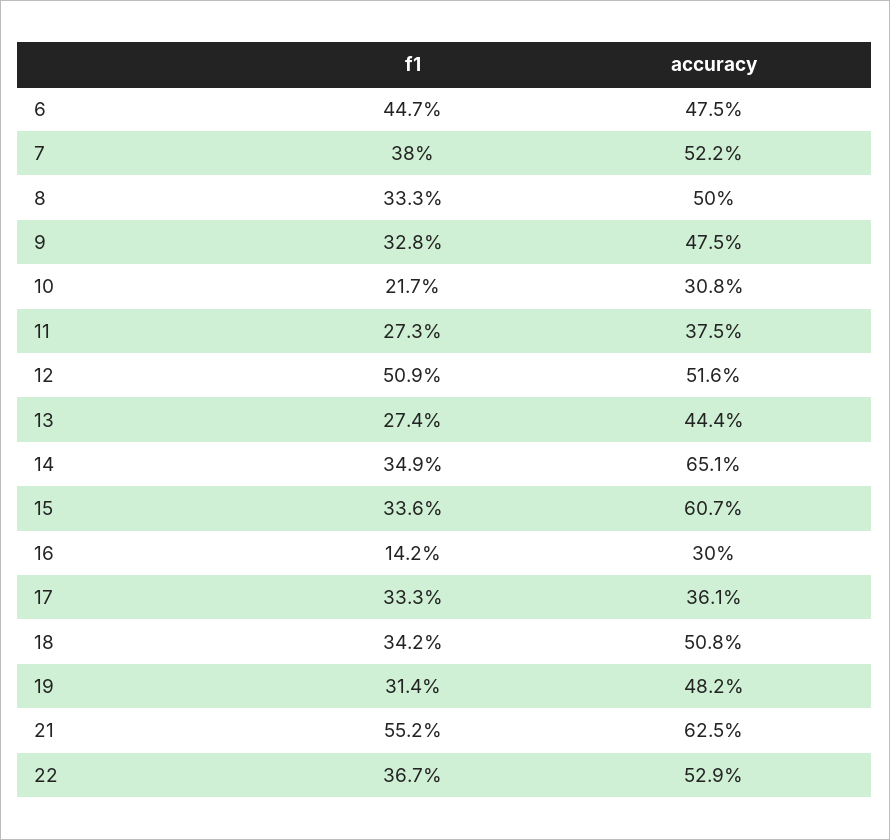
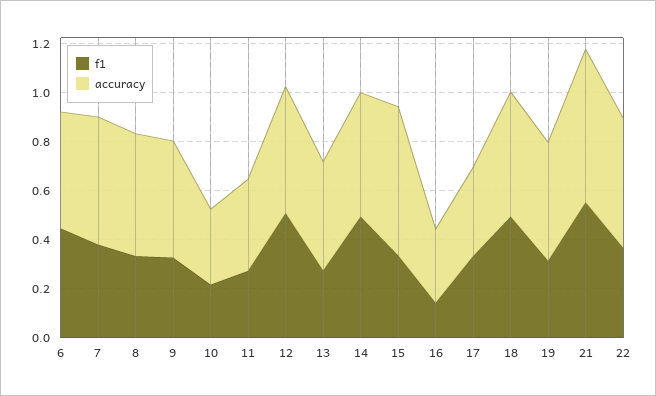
  {
    "f1": {
      "6": 0.447,
      "7": 0.38,
      "8": 0.333,
      "9": 0.328,
      "10": 0.217,
      "11": 0.273,
      "12": 0.509,
      "13": 0.274,
-     "14": 0.349,
+     "14": 0.5,
      "15": 0.336,
      "16": 0.142,
      "17": 0.333,
-     "18": 0.342,
+     "18": 0.5,
      "19": 0.314,
      "21": 0.552,
      "22": 0.367
    },
    "accuracy": {
      "6": 0.475,
      "7": 0.522,
      "8": 0.5,
      "9": 0.475,
      "10": 0.308,
      "11": 0.375,
      "12": 0.516,
      "13": 0.444,
-     "14": 0.651,
+     "14": 0.5,
      "15": 0.607,
      "16": 0.3,
      "17": 0.361,
      "18": 0.508,
      "19": 0.482,
      "21": 0.625,
      "22": 0.529
    }
  }

